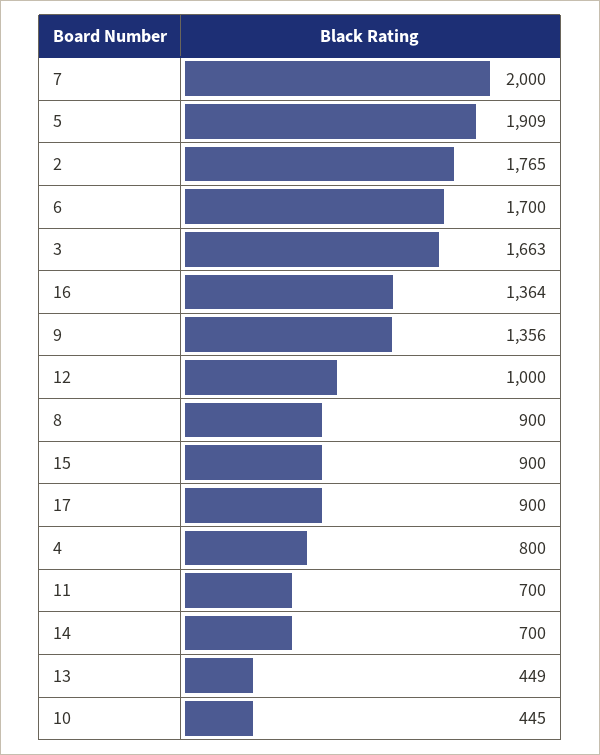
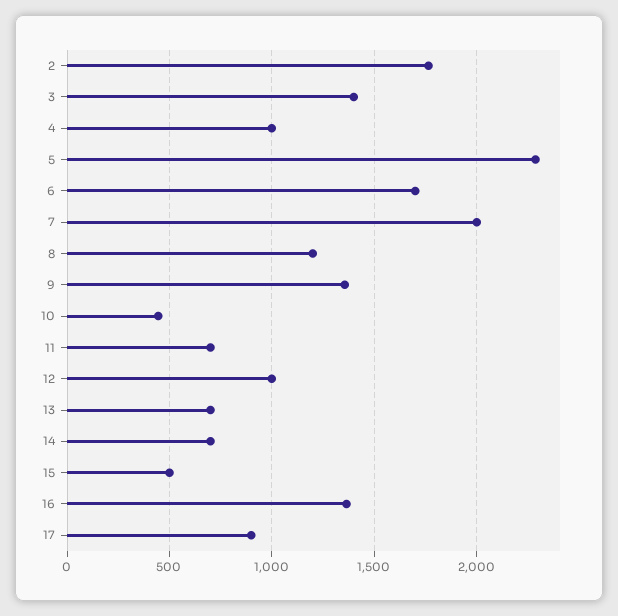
  {
    "7": 2000,
-   "5": 1909,
+   "5": 2300,
    "2": 1765,
    "6": 1700,
-   "3": 1663,
+   "3": 1400,
    "16": 1364,
    "9": 1356,
    "12": 1000,
-   "8": 900,
+   "8": 1200,
-   "15": 900,
+   "15": 500,
    "17": 900,
-   "4": 800,
+   "4": 1000,
    "11": 700,
    "14": 700,
-   "13": 449,
+   "13": 700,
    "10": 445
  }

